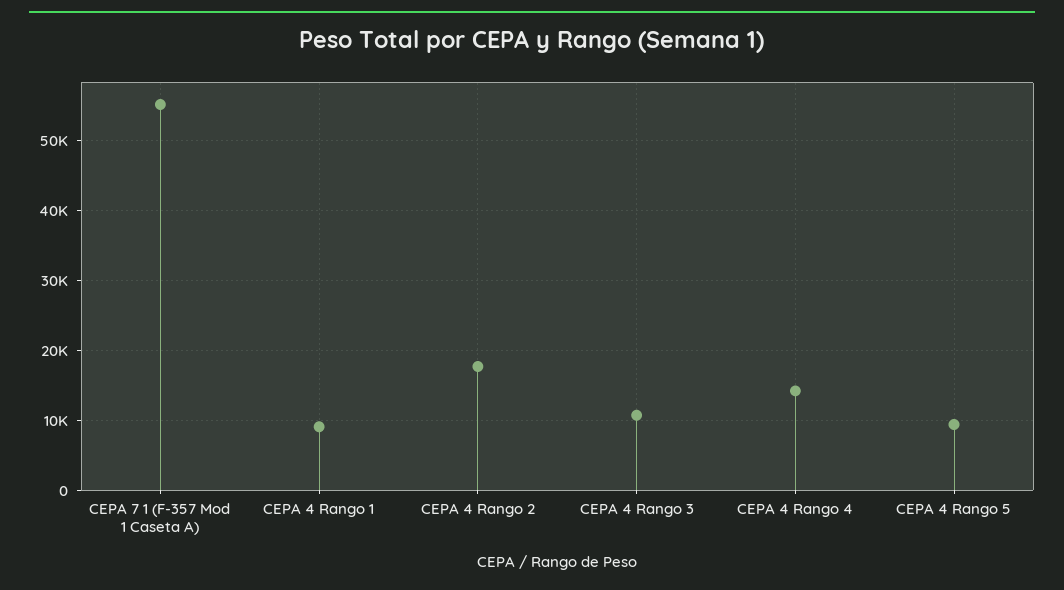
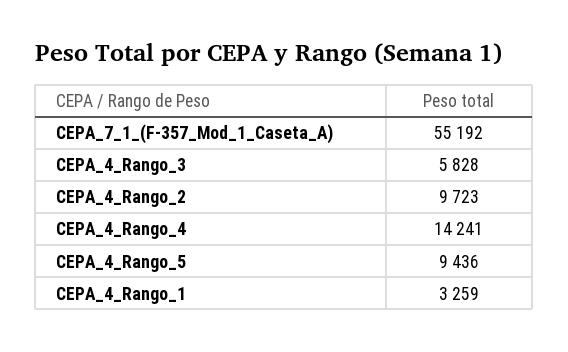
  {
    "CEPA 7 1 (F-357 Mod 1 Caseta A)": 55192,
-   "CEPA 4 Rango 1": 9000,
+   "CEPA 4 Rango 1": 3259,
-   "CEPA 4 Rango 2": 18000,
+   "CEPA 4 Rango 2": 9723,
-   "CEPA 4 Rango 3": 11000,
+   "CEPA 4 Rango 3": 5828,
    "CEPA 4 Rango 4": 14241,
    "CEPA 4 Rango 5": 9436
  }

